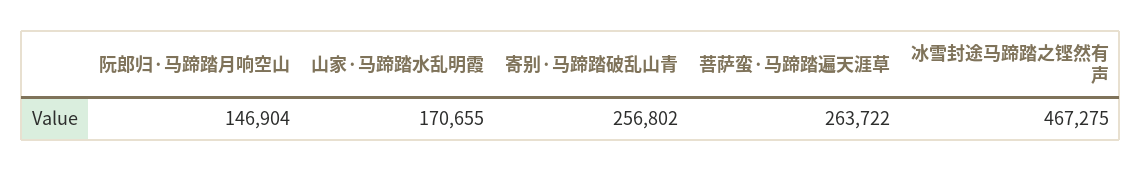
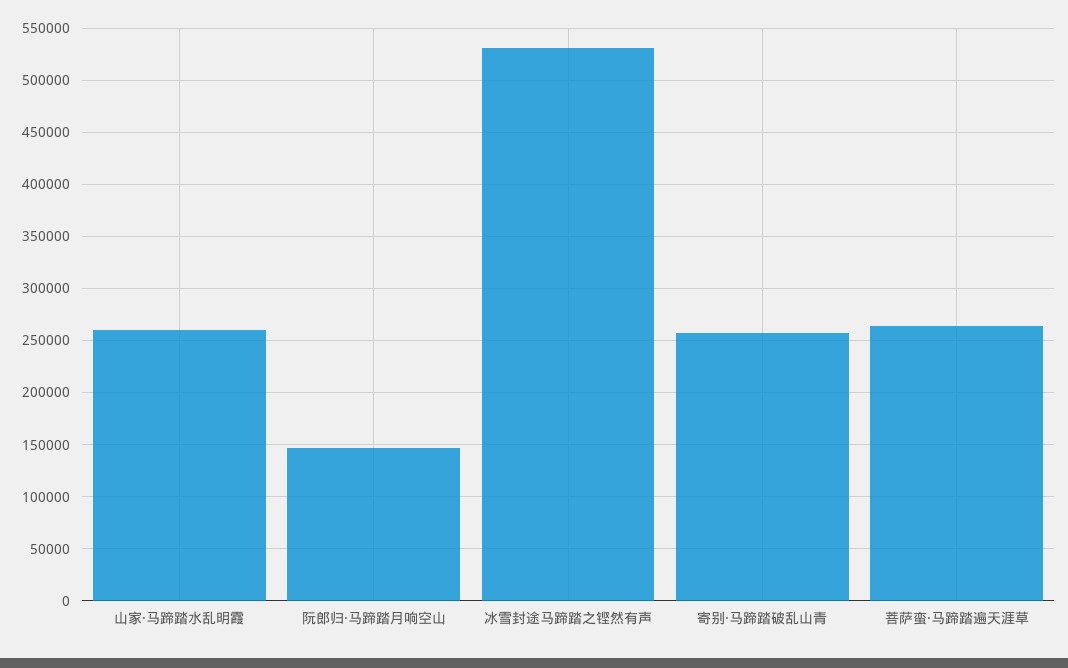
  {
    "阮郎归·马蹄踏月响空山": 146904,
-   "山家·马蹄踏水乱明霞": 170655,
+   "山家·马蹄踏水乱明霞": 260000,
    "寄别·马蹄踏破乱山青": 256802,
    "菩萨蛮·马蹄踏遍天涯草": 263722,
-   "冰雪封途马蹄踏之铿然有声": 467275
+   "冰雪封途马蹄踏之铿然有声": 530000
  }

